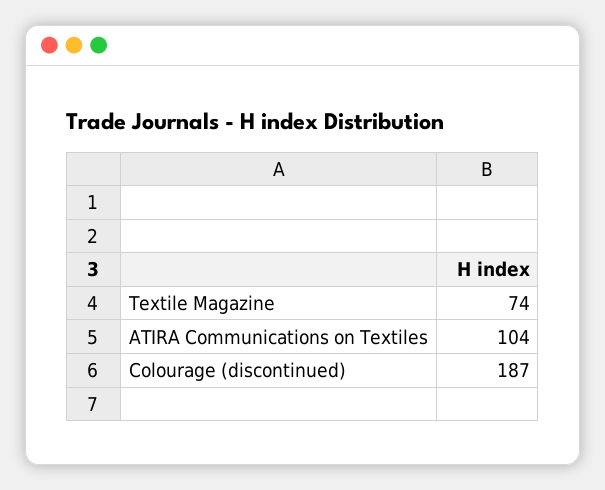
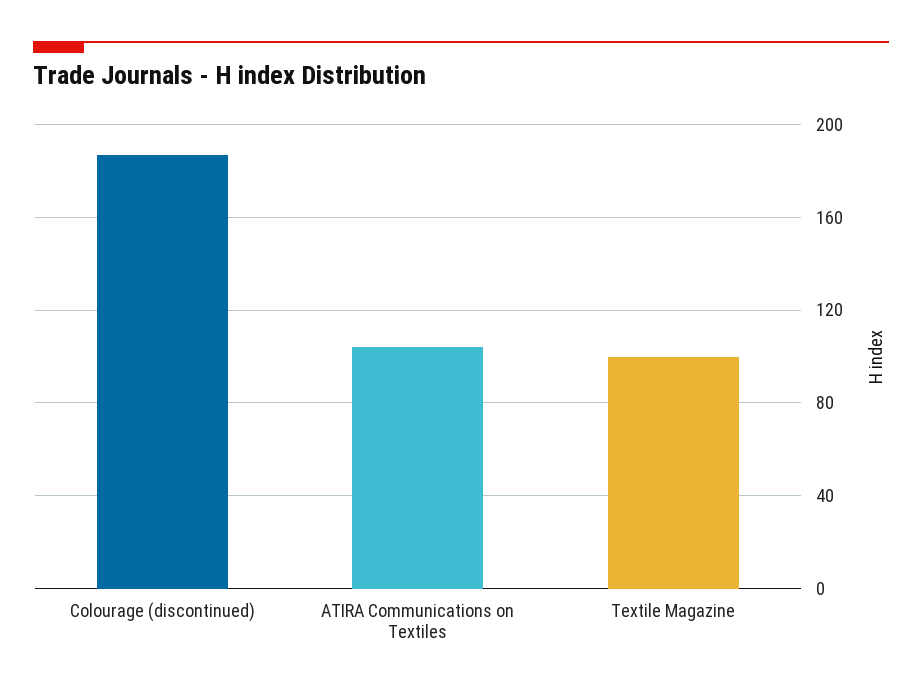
  {
-   "Textile Magazine": 74,
+   "Textile Magazine": 100,
    "ATIRA Communications on Textiles": 104,
    "Colourage (discontinued)": 187
  }

